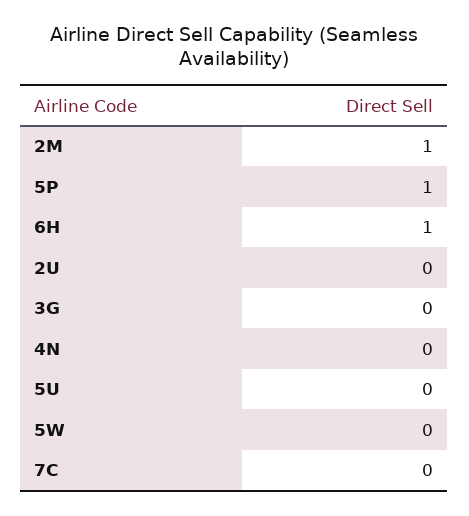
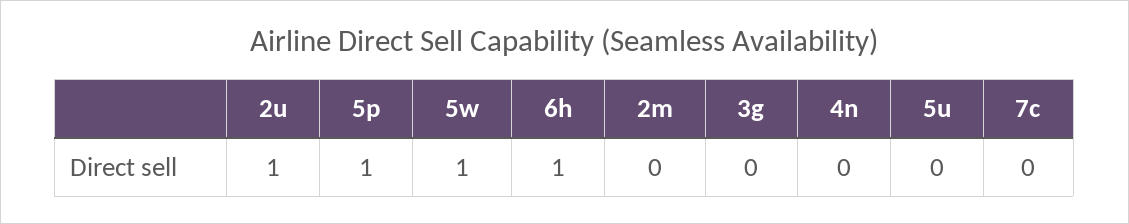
  {
-   "2M": 1,
+   "2M": 0,
    "5P": 1,
    "6H": 1,
-   "2U": 0,
+   "2U": 1,
    "3G": 0,
    "4N": 0,
    "5U": 0,
-   "5W": 0,
+   "5W": 1,
    "7C": 0
  }

